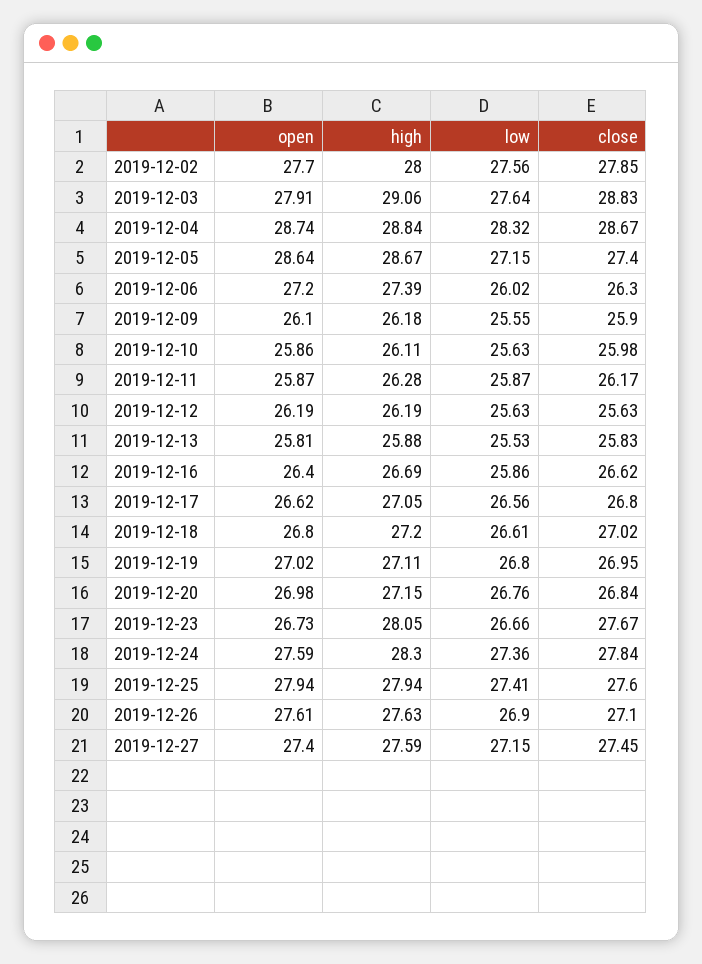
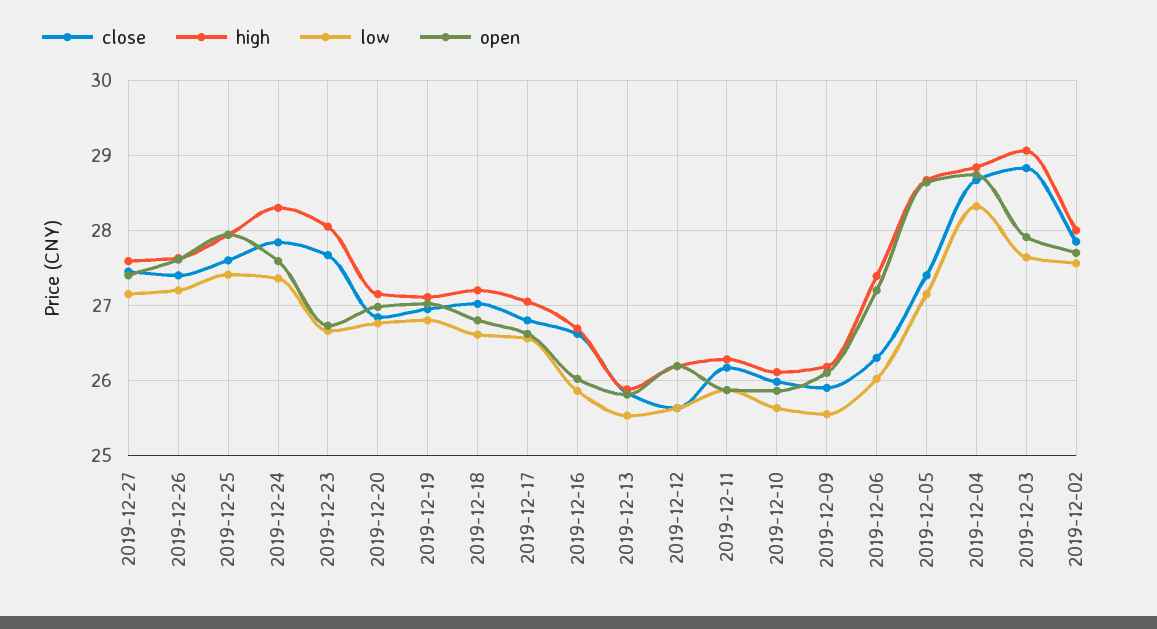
  {
    "open": {
      "2019-12-02": 27.7,
      "2019-12-03": 27.91,
      "2019-12-04": 28.74,
      "2019-12-05": 28.64,
      "2019-12-06": 27.2,
      "2019-12-09": 26.1,
      "2019-12-10": 25.86,
      "2019-12-11": 25.87,
      "2019-12-12": 26.19,
      "2019-12-13": 25.81,
-     "2019-12-16": 26.4,
+     "2019-12-16": 26,
      "2019-12-17": 26.62,
      "2019-12-18": 26.8,
      "2019-12-19": 27.02,
      "2019-12-20": 26.98,
      "2019-12-23": 26.73,
      "2019-12-24": 27.59,
      "2019-12-25": 27.94,
      "2019-12-26": 27.61,
      "2019-12-27": 27.4
    },
    "high": {
      "2019-12-02": 28,
      "2019-12-03": 29.06,
      "2019-12-04": 28.84,
      "2019-12-05": 28.67,
      "2019-12-06": 27.39,
      "2019-12-09": 26.18,
      "2019-12-10": 26.11,
      "2019-12-11": 26.28,
      "2019-12-12": 26.19,
      "2019-12-13": 25.88,
      "2019-12-16": 26.69,
      "2019-12-17": 27.05,
      "2019-12-18": 27.2,
      "2019-12-19": 27.11,
      "2019-12-20": 27.15,
      "2019-12-23": 28.05,
      "2019-12-24": 28.3,
      "2019-12-25": 27.94,
      "2019-12-26": 27.63,
      "2019-12-27": 27.59
    },
    "low": {
      "2019-12-02": 27.56,
      "2019-12-03": 27.64,
      "2019-12-04": 28.32,
      "2019-12-05": 27.15,
      "2019-12-06": 26.02,
      "2019-12-09": 25.55,
      "2019-12-10": 25.63,
      "2019-12-11": 25.87,
      "2019-12-12": 25.63,
      "2019-12-13": 25.53,
      "2019-12-16": 25.86,
      "2019-12-17": 26.56,
      "2019-12-18": 26.61,
      "2019-12-19": 26.8,
      "2019-12-20": 26.76,
      "2019-12-23": 26.66,
      "2019-12-24": 27.36,
      "2019-12-25": 27.41,
-     "2019-12-26": 26.9,
+     "2019-12-26": 27.2,
      "2019-12-27": 27.15
    },
    "close": {
      "2019-12-02": 27.85,
      "2019-12-03": 28.83,
      "2019-12-04": 28.67,
      "2019-12-05": 27.4,
      "2019-12-06": 26.3,
      "2019-12-09": 25.9,
      "2019-12-10": 25.98,
      "2019-12-11": 26.17,
      "2019-12-12": 25.63,
      "2019-12-13": 25.83,
      "2019-12-16": 26.62,
      "2019-12-17": 26.8,
      "2019-12-18": 27.02,
      "2019-12-19": 26.95,
      "2019-12-20": 26.84,
      "2019-12-23": 27.67,
      "2019-12-24": 27.84,
      "2019-12-25": 27.6,
-     "2019-12-26": 27.1,
+     "2019-12-26": 27.4,
      "2019-12-27": 27.45
    }
  }

